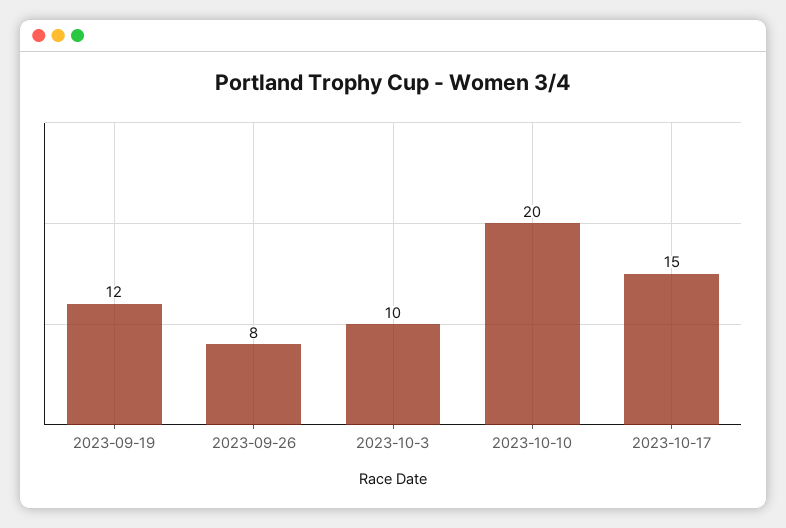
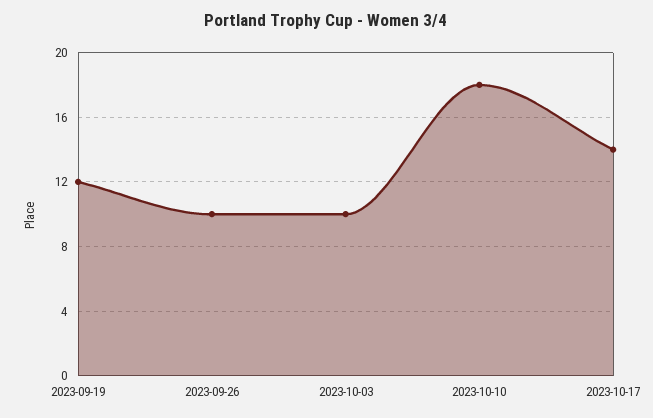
  {
    "2023-09-19": 12,
-   "2023-09-26": 8,
+   "2023-09-26": 10,
    "2023-10-3": 10,
-   "2023-10-10": 20,
+   "2023-10-10": 18,
-   "2023-10-17": 15
+   "2023-10-17": 14
  }

